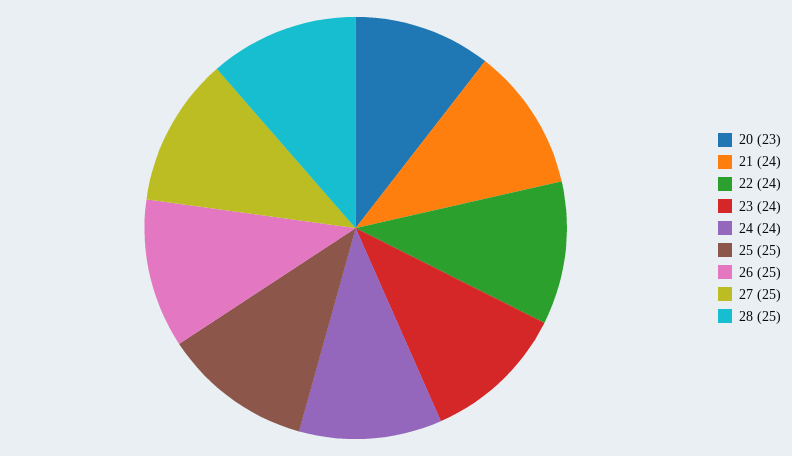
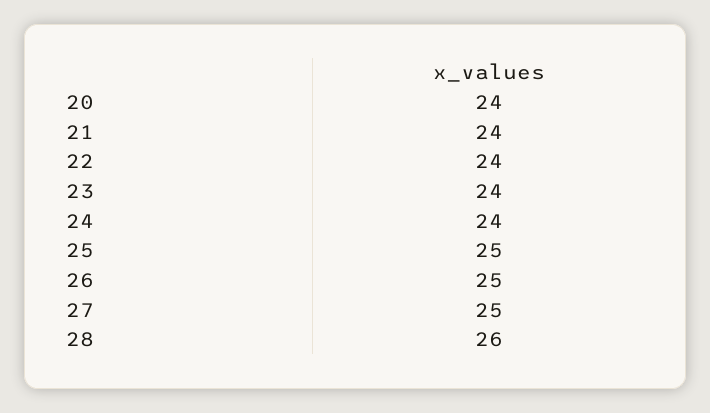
  {
-   "20": 23,
+   "20": 24,
    "21": 24,
    "22": 24,
    "23": 24,
    "24": 24,
    "25": 25,
    "26": 25,
    "27": 25,
-   "28": 25
+   "28": 26
  }

